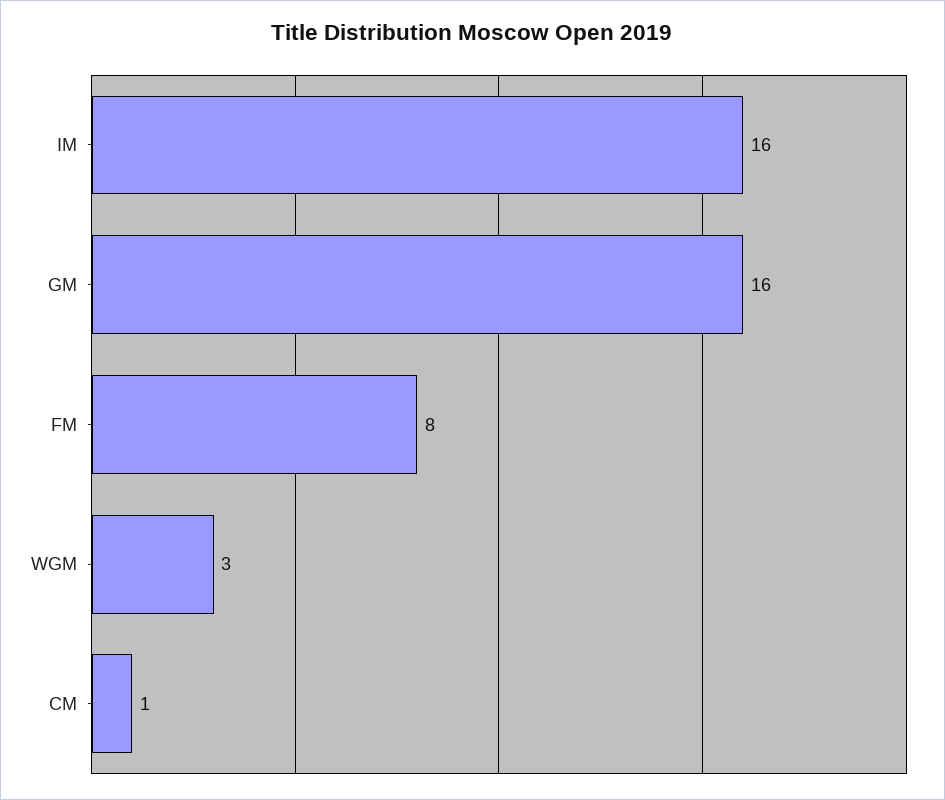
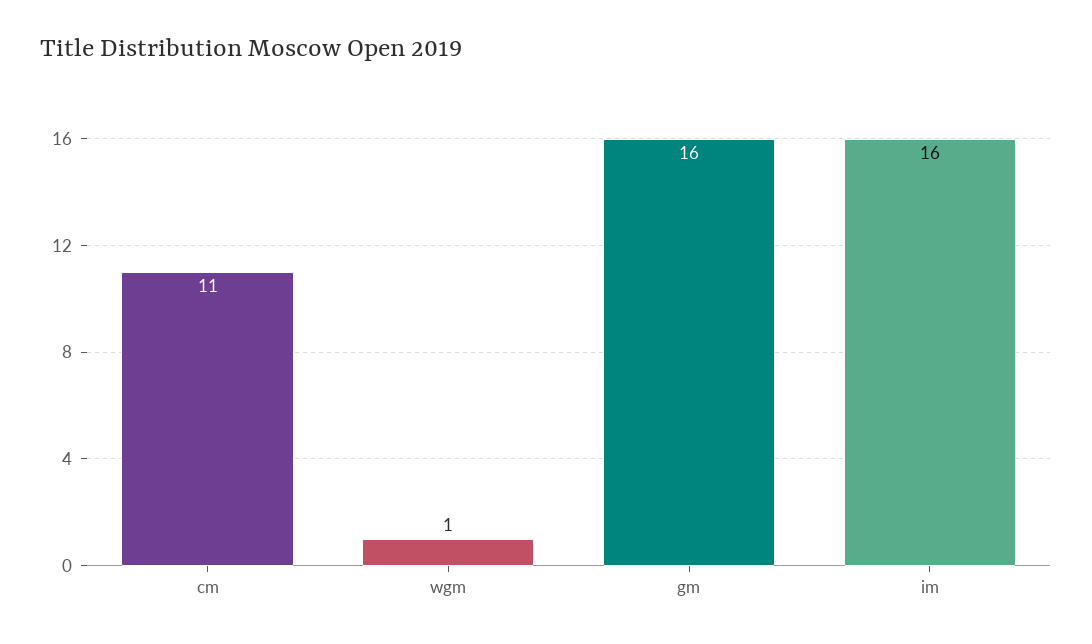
  {
    "IM": 16,
    "GM": 16,
-   "FM": 8,
-   "WGM": 3,
+   "WGM": 1,
-   "CM": 1
+   "CM": 11
  }

